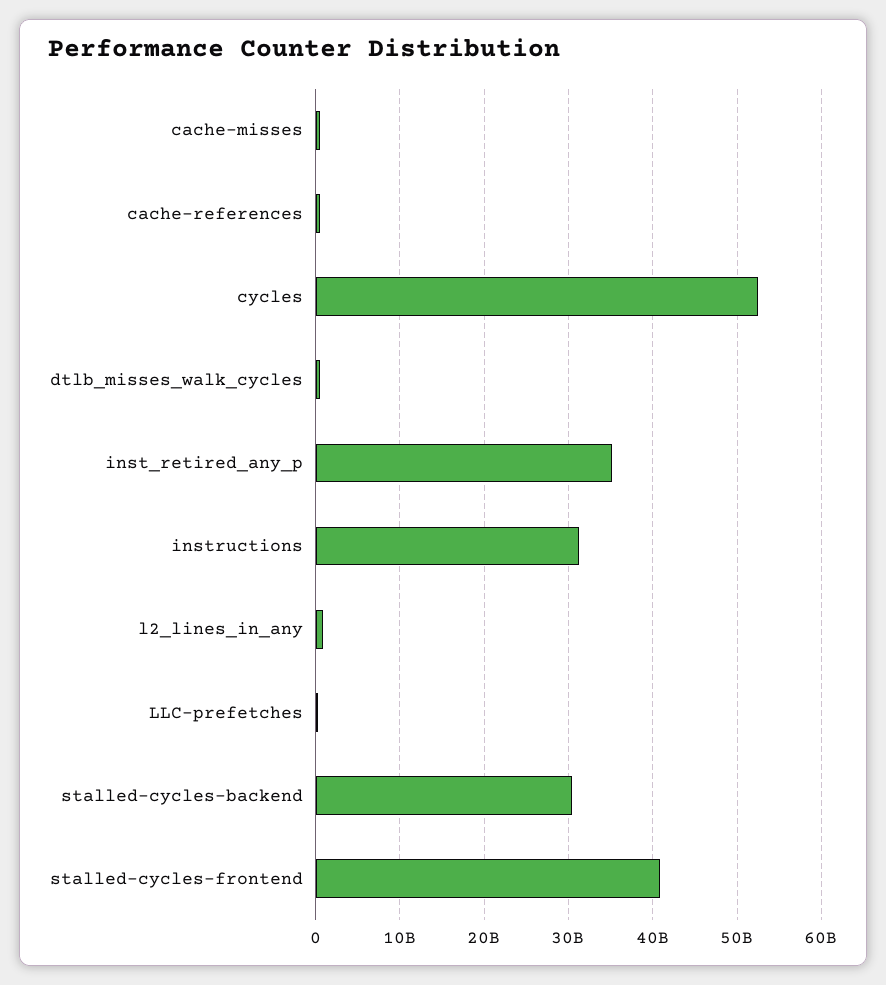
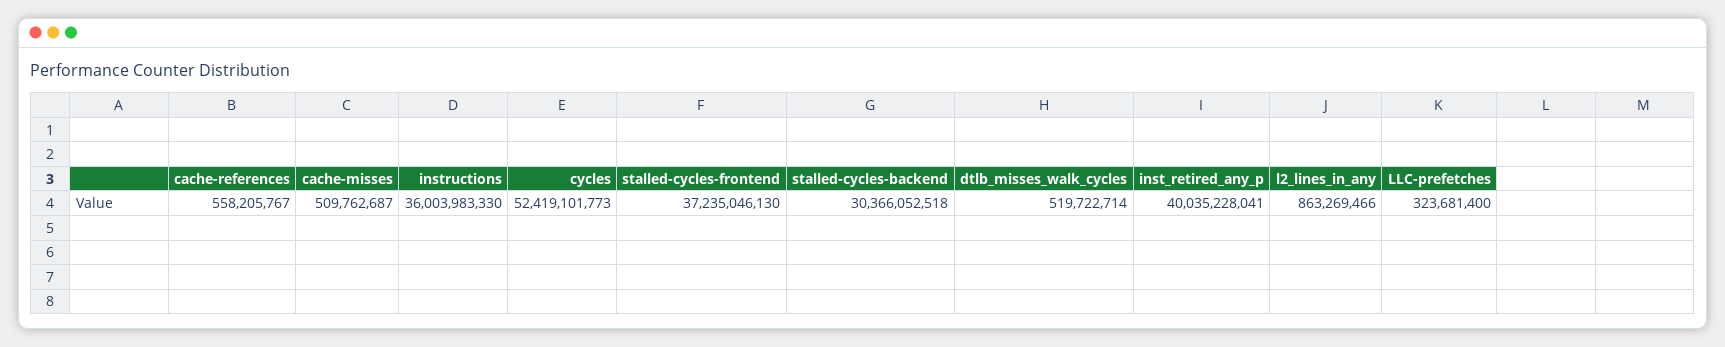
  {
    "cache-misses": 509762687,
    "cache-references": 558205767,
    "cycles": 52419101773,
    "dtlb_misses_walk_cycles": 519722714,
-   "inst_retired_any_p": 35000000000,
+   "inst_retired_any_p": 40035228041,
-   "instructions": 31000000000,
+   "instructions": 36003983330,
    "l2_lines_in_any": 863269466,
    "LLC-prefetches": 323681400,
    "stalled-cycles-backend": 30366052518,
-   "stalled-cycles-frontend": 41000000000
+   "stalled-cycles-frontend": 37235046130
  }

